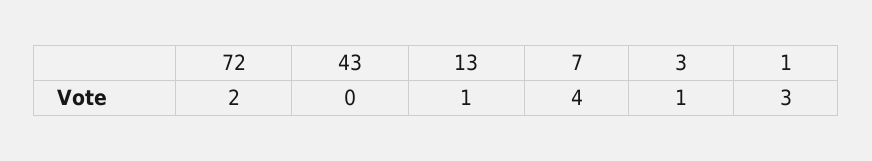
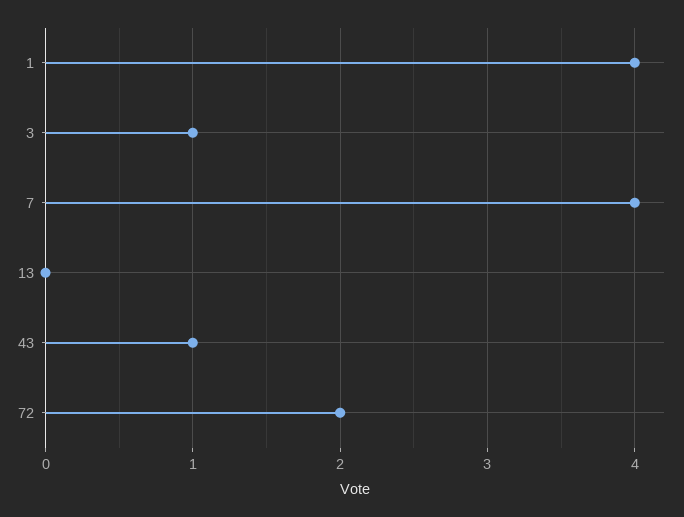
  {
    "72": 2,
-   "43": 0,
+   "43": 1,
-   "13": 1,
+   "13": 0,
    "7": 4,
    "3": 1,
-   "1": 3
+   "1": 4
  }

